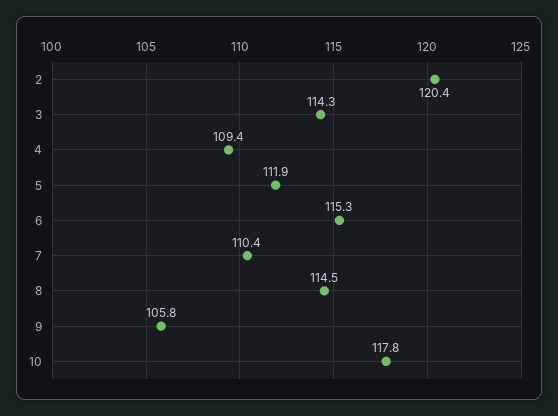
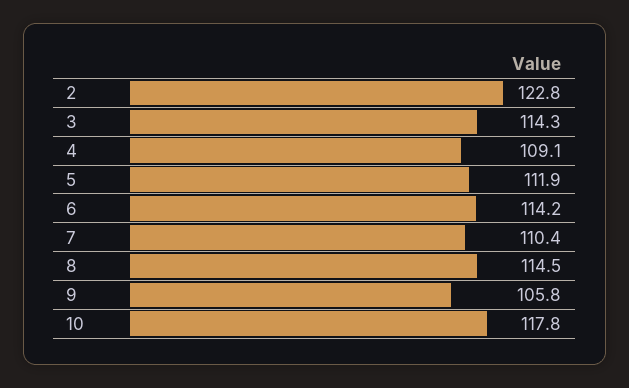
  {
-   "2": 120.4,
+   "2": 122.8,
    "3": 114.3,
-   "4": 109.4,
+   "4": 109.1,
    "5": 111.9,
-   "6": 115.3,
+   "6": 114.2,
    "7": 110.4,
    "8": 114.5,
    "9": 105.8,
    "10": 117.8
  }

